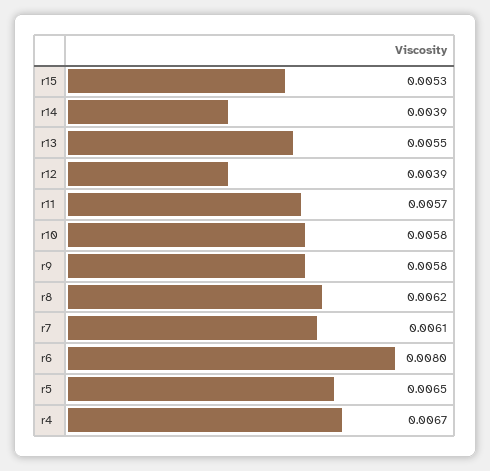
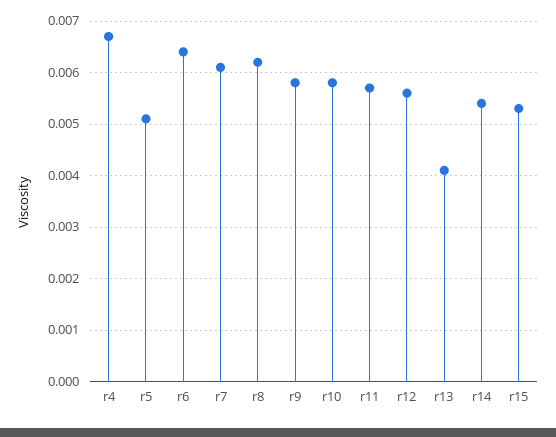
  {
    "r15": 0.0053,
-   "r14": 0.0039,
+   "r14": 0.0055,
-   "r13": 0.0055,
+   "r13": 0.004,
-   "r12": 0.0039,
+   "r12": 0.0055,
    "r11": 0.0057,
    "r10": 0.0058,
    "r9": 0.0058,
    "r8": 0.0062,
    "r7": 0.0061,
-   "r6": 0.008,
+   "r6": 0.0065,
-   "r5": 0.0065,
+   "r5": 0.005,
    "r4": 0.0067
  }

